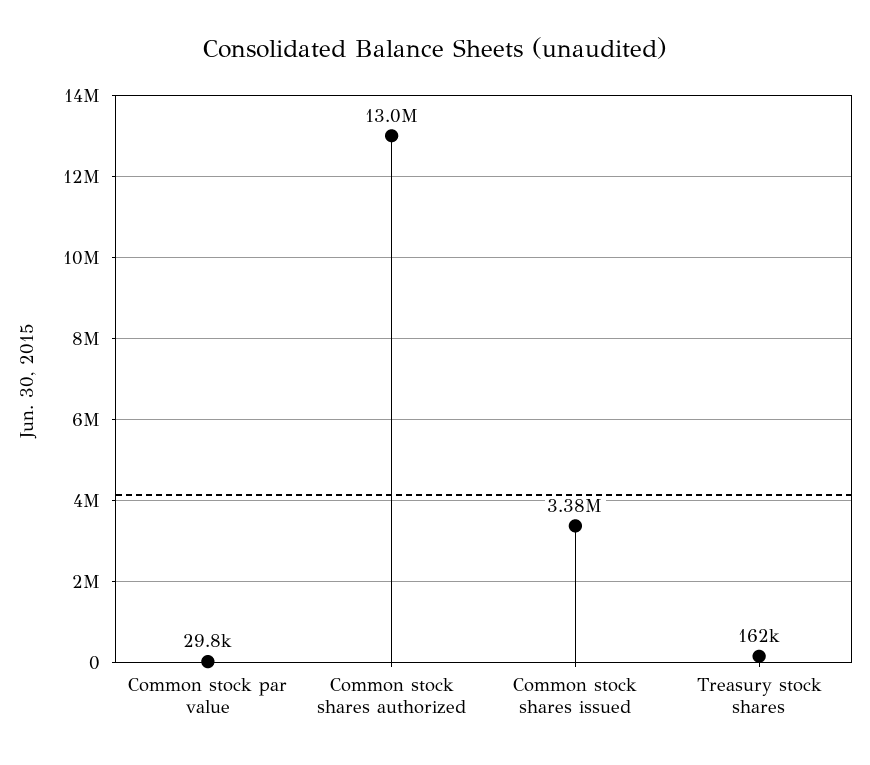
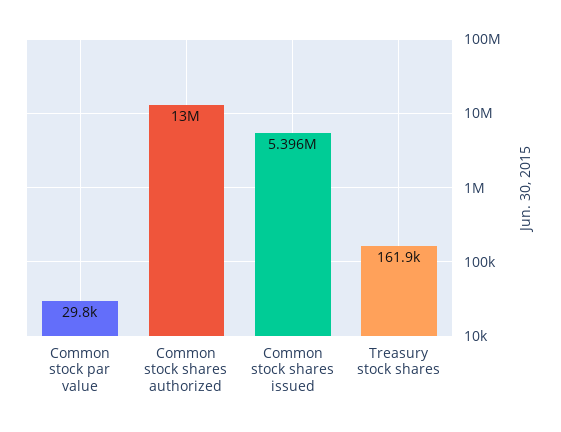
  {
    "Common stock par value": 29800,
    "Common stock shares authorized": 13000000,
-   "Common stock shares issued": 3380000,
+   "Common stock shares issued": 5396000,
    "Treasury stock shares": 161900
  }

